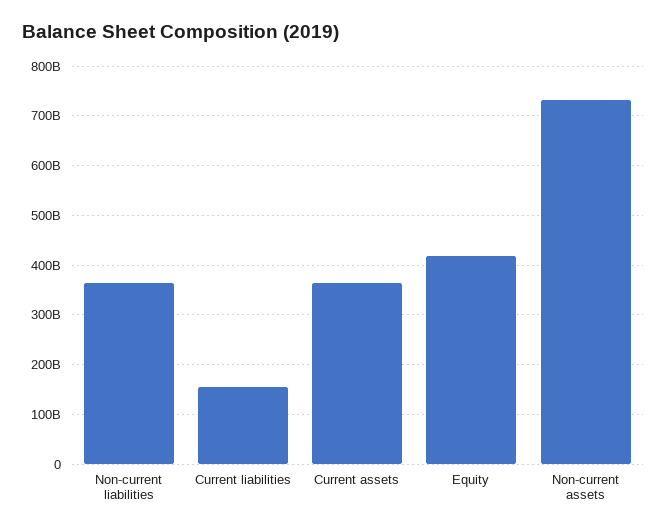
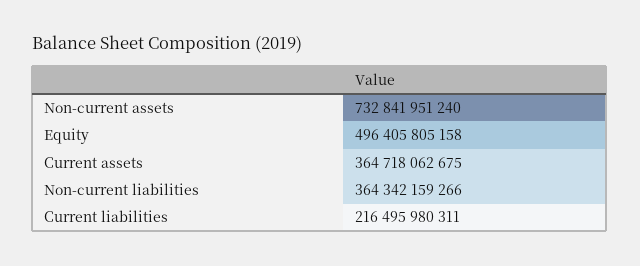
  {
    "Non-current liabilities": 364342159266,
-   "Current liabilities": 160000000000,
+   "Current liabilities": 216495980311,
    "Current assets": 364718062675,
-   "Equity": 420000000000,
+   "Equity": 496405805158,
    "Non-current assets": 732841951240
  }

